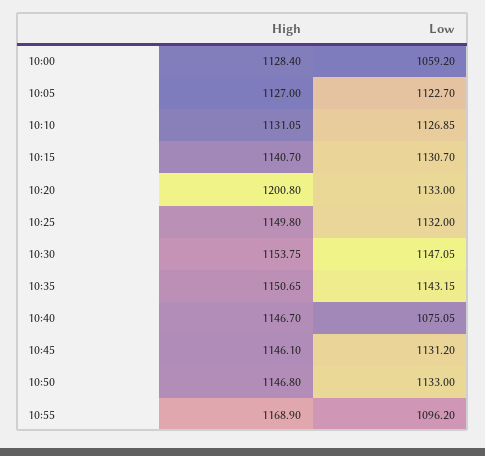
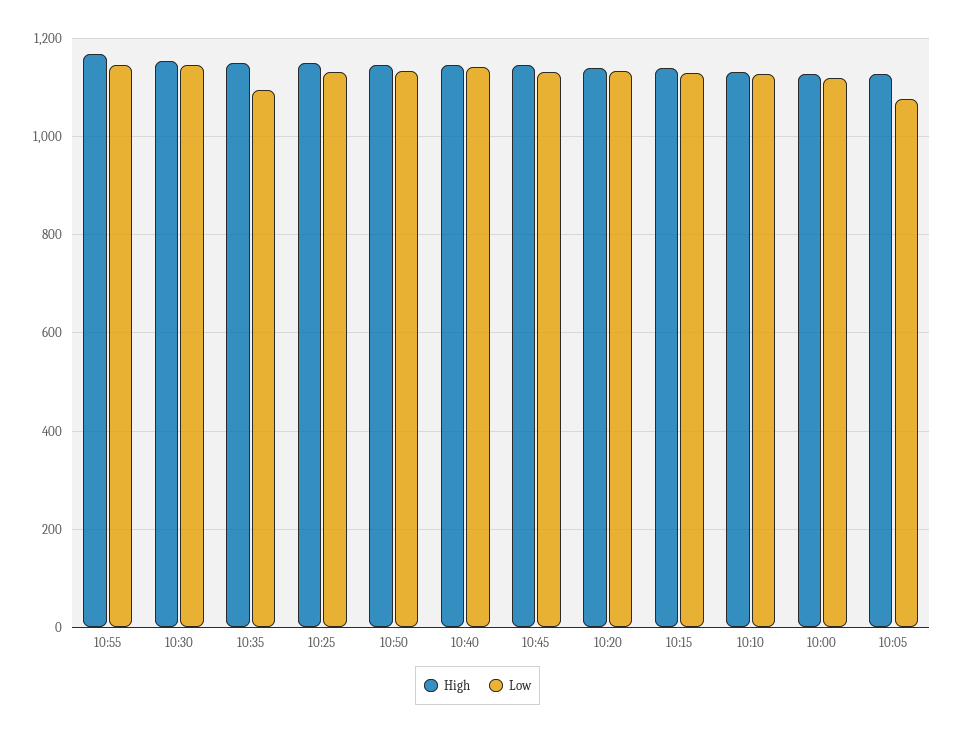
  {
    "High": {
      "10:00": 1128.4,
      "10:05": 1127,
      "10:10": 1131.05,
      "10:15": 1140.7,
-     "10:20": 1200.8,
+     "10:20": 1140,
      "10:25": 1149.8,
      "10:30": 1153.75,
      "10:35": 1150.65,
      "10:40": 1146.7,
      "10:45": 1146.1,
      "10:50": 1146.8,
      "10:55": 1168.9
    },
    "Low": {
-     "10:00": 1059.2,
+     "10:00": 1120,
-     "10:05": 1122.7,
+     "10:05": 1080,
      "10:10": 1126.85,
      "10:15": 1130.7,
      "10:20": 1133,
      "10:25": 1132,
      "10:30": 1147.05,
-     "10:35": 1143.15,
+     "10:35": 1100,
-     "10:40": 1075.05,
+     "10:40": 1140,
      "10:45": 1131.2,
      "10:50": 1133,
-     "10:55": 1096.2
+     "10:55": 1140
    }
  }

